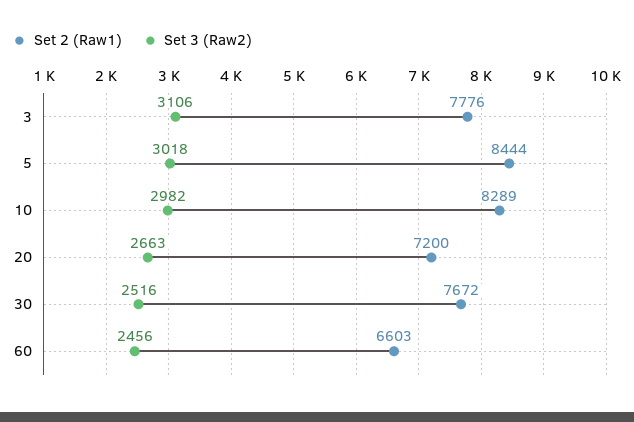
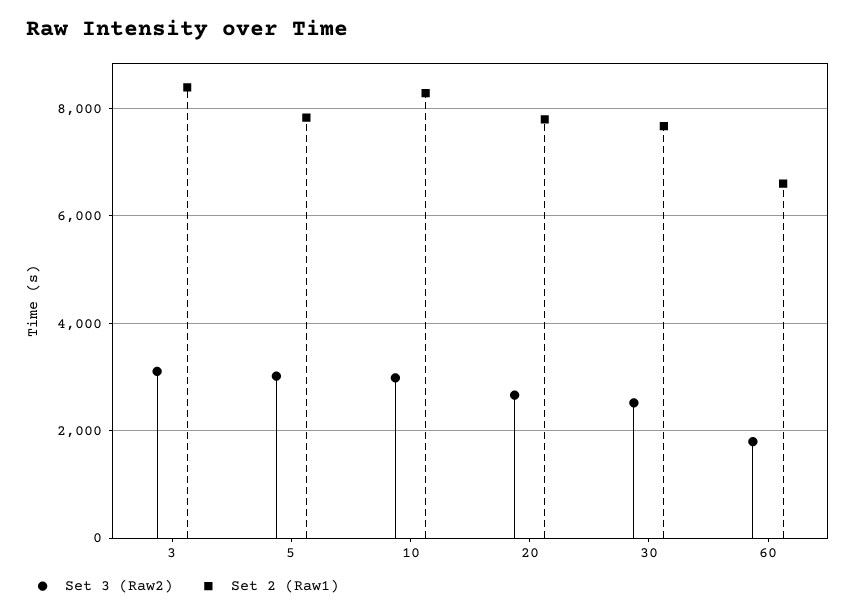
  {
    "Set 2 (Raw1)": {
-     "3": 7776,
+     "3": 8400,
-     "5": 8444,
+     "5": 7800,
      "10": 8289,
-     "20": 7200,
+     "20": 7800,
      "30": 7672,
      "60": 6603
    },
    "Set 3 (Raw2)": {
      "3": 3106,
      "5": 3018,
      "10": 2982,
      "20": 2663,
      "30": 2516,
-     "60": 2456
+     "60": 1800
    }
  }

